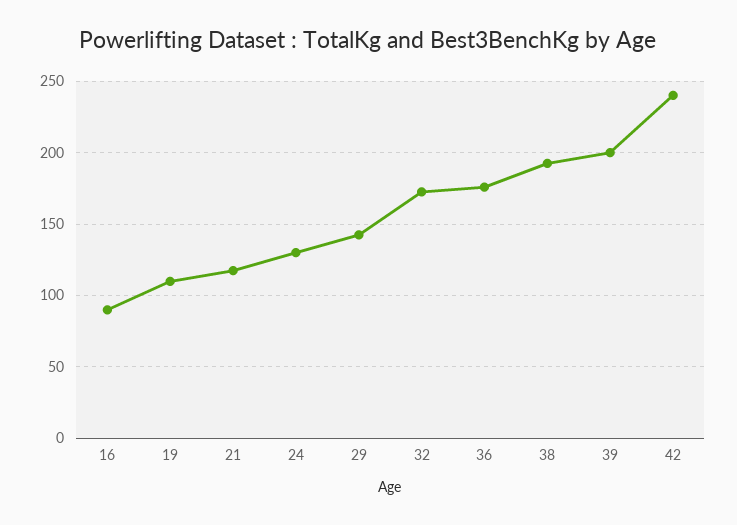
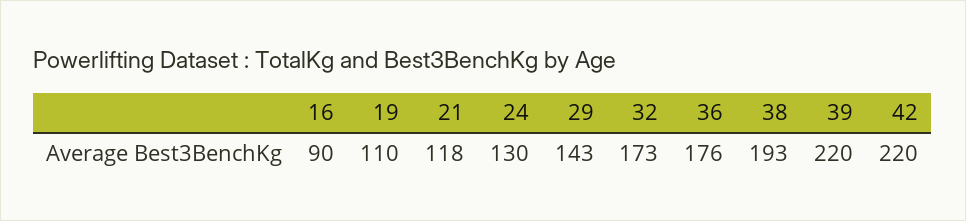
  {
    "16": 90,
    "19": 110,
    "21": 118,
    "24": 130,
    "29": 143,
    "32": 173,
    "36": 176,
    "38": 193,
-   "39": 200,
+   "39": 220,
-   "42": 240
+   "42": 220
  }

